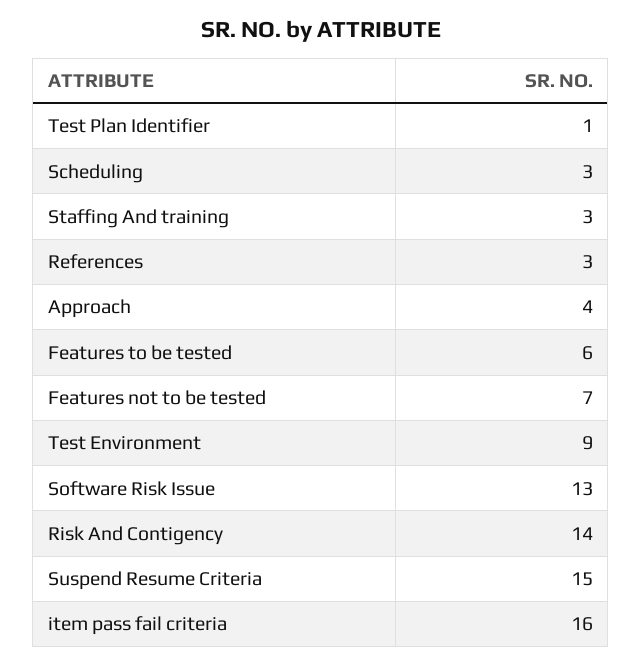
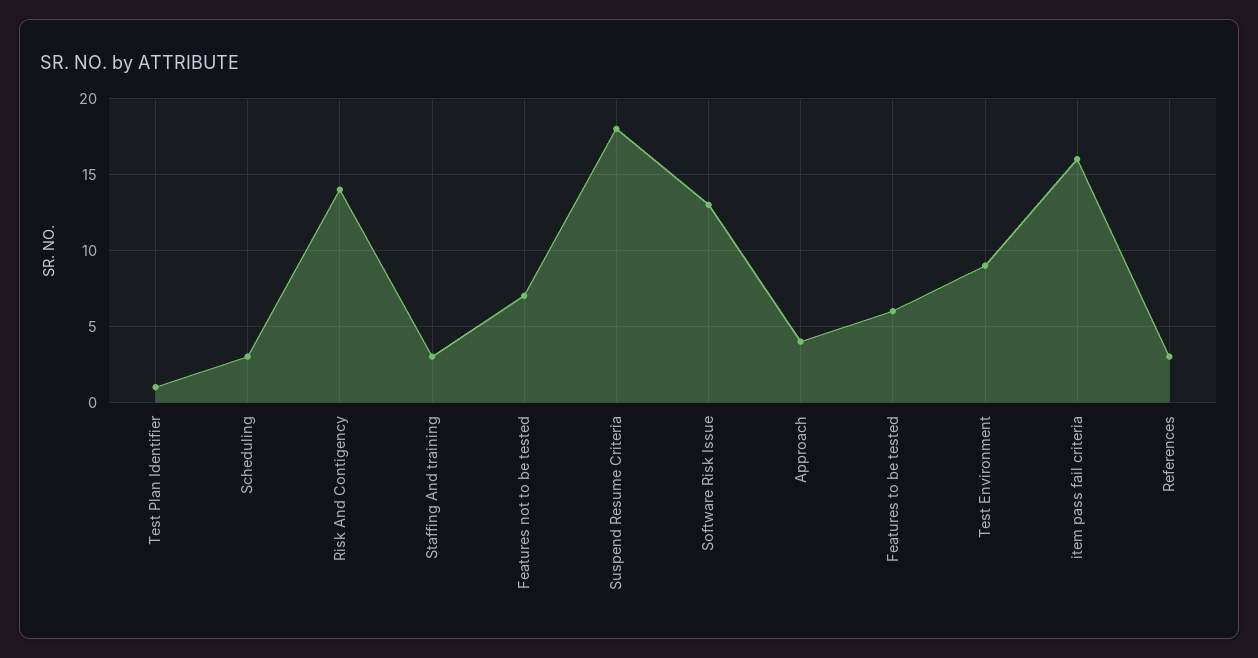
  {
    "Test Plan Identifier": 1,
    "Scheduling": 3,
    "Staffing And training": 3,
    "References": 3,
    "Approach": 4,
    "Features to be tested": 6,
    "Features not to be tested": 7,
    "Test Environment": 9,
    "Software Risk Issue": 13,
    "Risk And Contigency": 14,
-   "Suspend Resume Criteria": 15,
+   "Suspend Resume Criteria": 18,
    "item pass fail criteria": 16
  }

